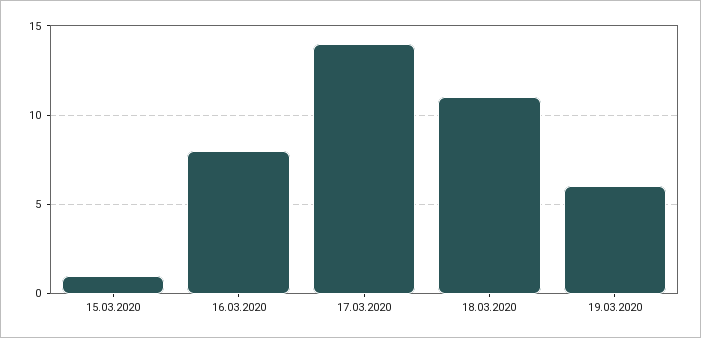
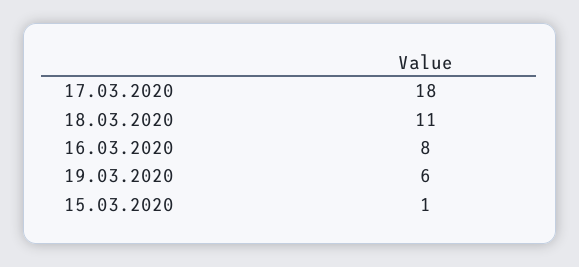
  {
    "15.03.2020": 1,
    "16.03.2020": 8,
-   "17.03.2020": 14,
+   "17.03.2020": 18,
    "18.03.2020": 11,
    "19.03.2020": 6
  }

